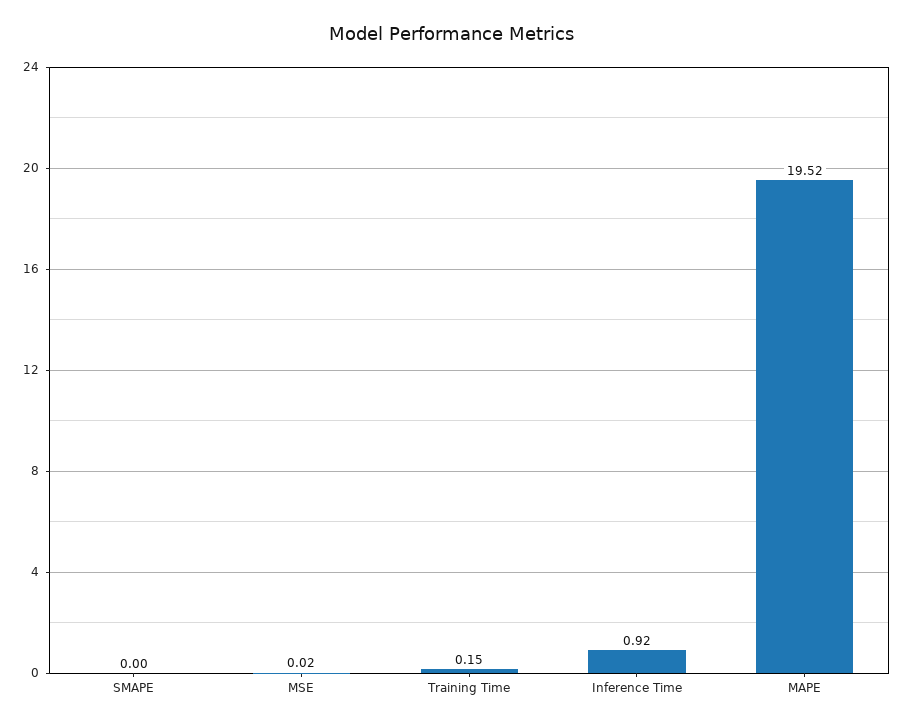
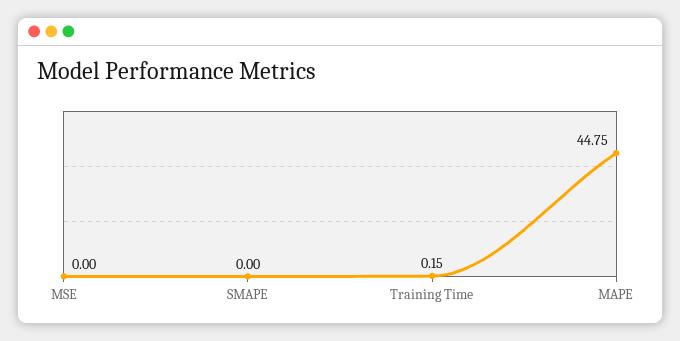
  {
    "SMAPE": 0,
-   "MSE": 0.02,
+   "MSE": 0,
    "Training Time": 0.15,
-   "Inference Time": 0.92,
-   "MAPE": 19.52
+   "MAPE": 44.75
  }

